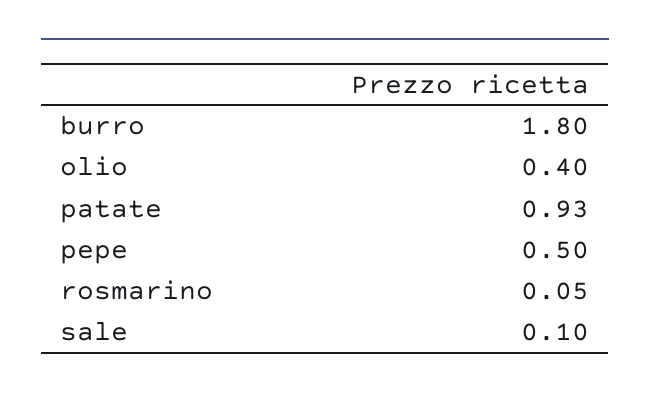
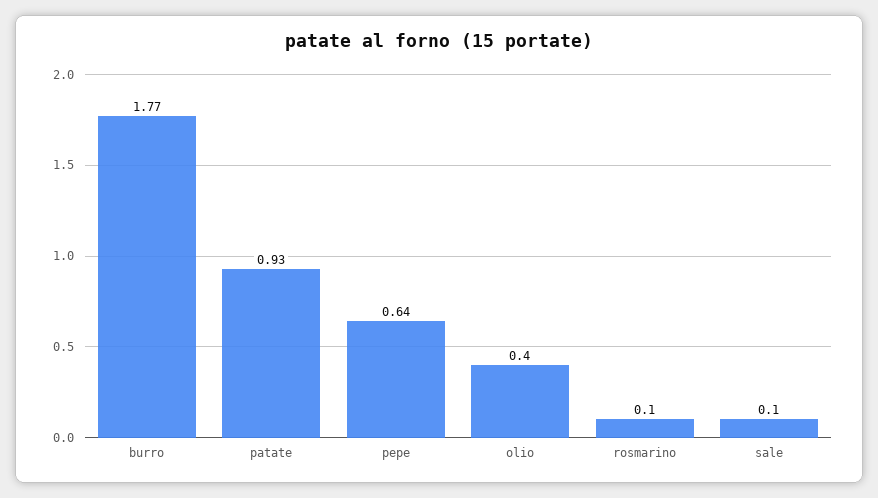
  {
-   "burro": 1.8,
+   "burro": 1.77,
    "olio": 0.4,
    "patate": 0.93,
-   "pepe": 0.5,
+   "pepe": 0.64,
-   "rosmarino": 0.05,
+   "rosmarino": 0.1,
    "sale": 0.1
  }

